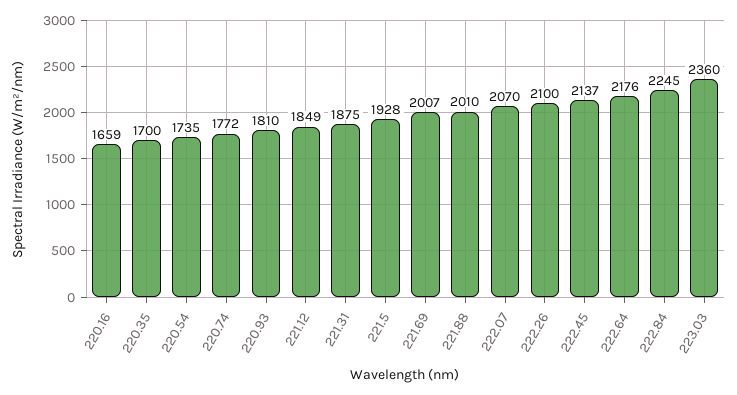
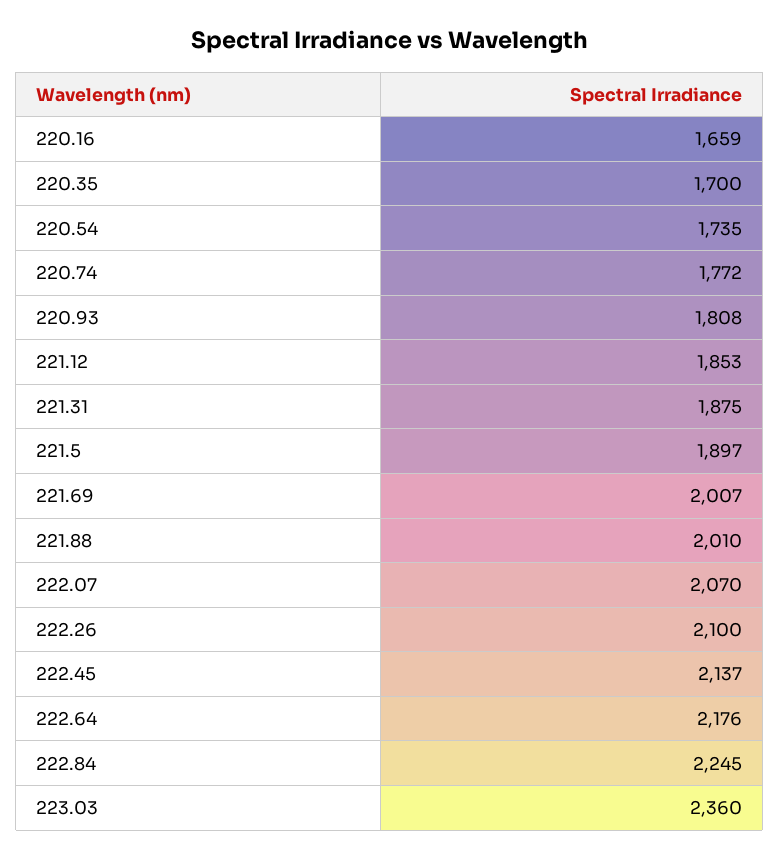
  {
    "220.16": 1659,
    "220.35": 1700,
    "220.54": 1735,
    "220.74": 1772,
-   "220.93": 1810,
+   "220.93": 1808,
-   "221.12": 1849,
+   "221.12": 1853,
    "221.31": 1875,
-   "221.5": 1928,
+   "221.5": 1897,
    "221.69": 2007,
    "221.88": 2010,
    "222.07": 2070,
    "222.26": 2100,
    "222.45": 2137,
    "222.64": 2176,
    "222.84": 2245,
    "223.03": 2360
  }

